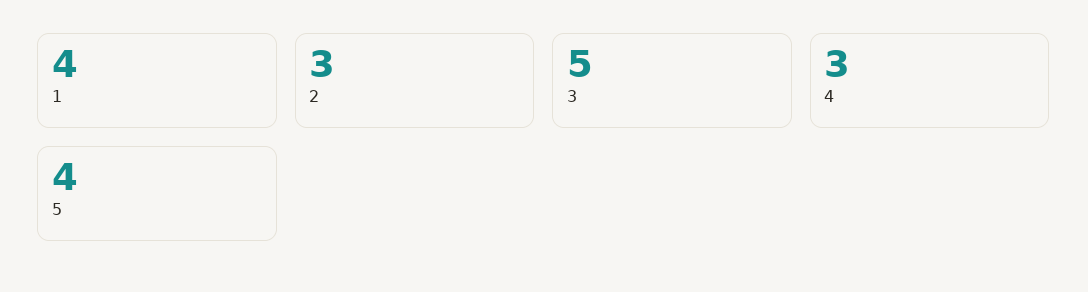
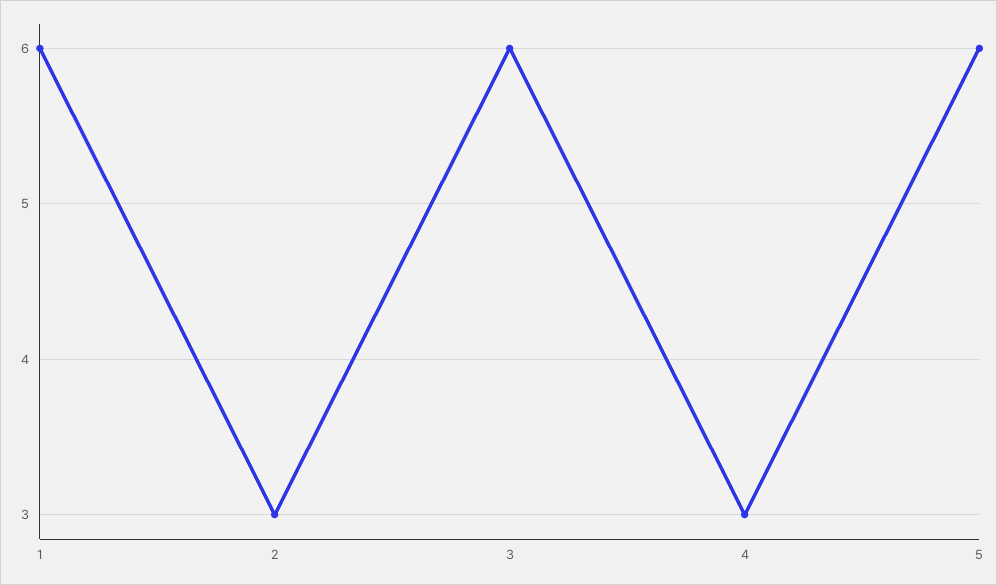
  {
-   "1": 4,
+   "1": 6,
    "2": 3,
-   "3": 5,
+   "3": 6,
    "4": 3,
-   "5": 4
+   "5": 6
  }

